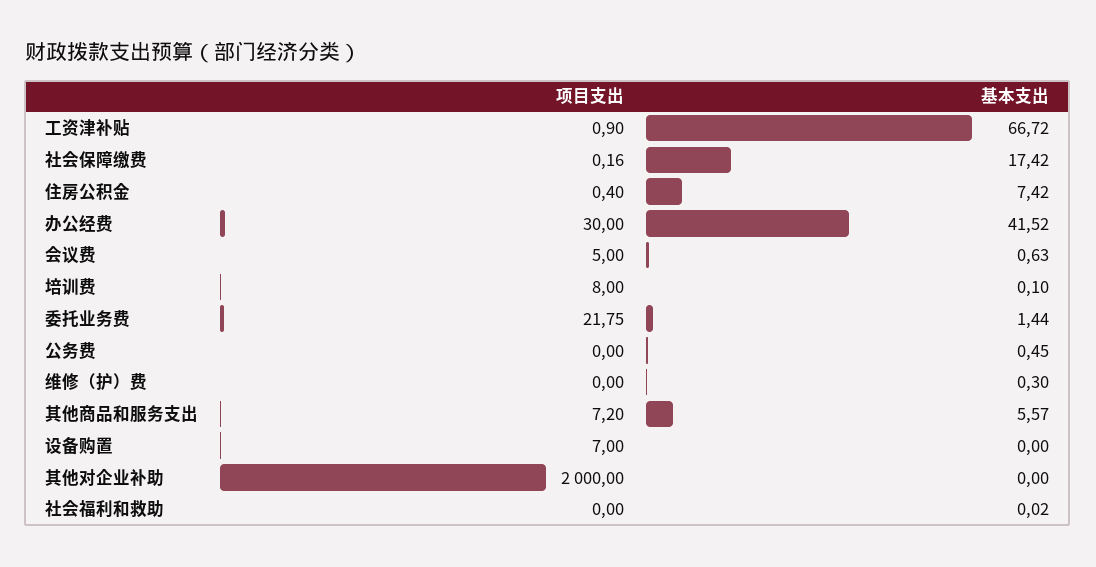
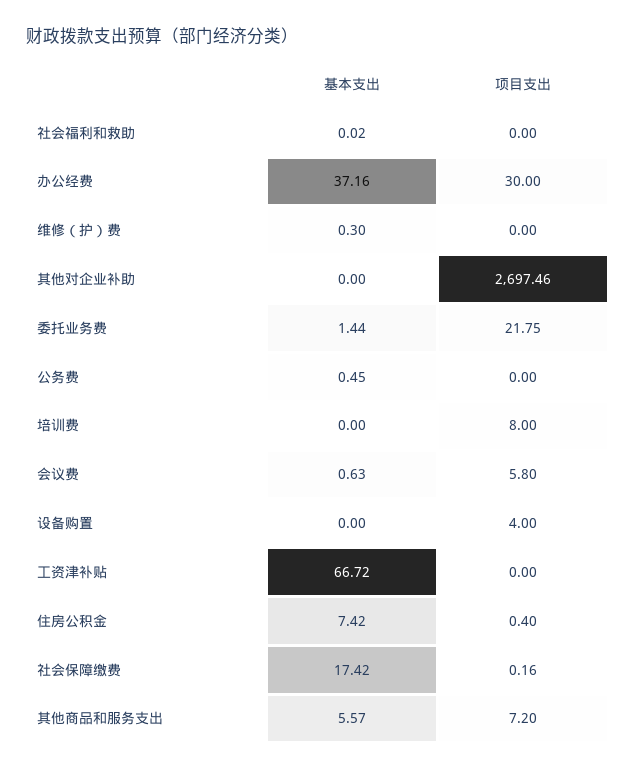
  {
    "项目支出": {
-     "工资津补贴": 0.9,
+     "工资津补贴": 0,
      "社会保障缴费": 0.16,
      "住房公积金": 0.4,
      "办公经费": 30,
-     "会议费": 5,
+     "会议费": 5.8,
      "培训费": 8,
      "委托业务费": 21.75,
      "公务费": 0,
      "维修（护）费": 0,
      "其他商品和服务支出": 7.2,
-     "设备购置": 7,
+     "设备购置": 4,
-     "其他对企业补助": 2000,
+     "其他对企业补助": 2697.46,
      "社会福利和救助": 0
    },
    "基本支出": {
      "工资津补贴": 66.72,
      "社会保障缴费": 17.42,
      "住房公积金": 7.42,
-     "办公经费": 41.52,
+     "办公经费": 37.16,
      "会议费": 0.63,
-     "培训费": 0.1,
+     "培训费": 0,
      "委托业务费": 1.44,
      "公务费": 0.45,
      "维修（护）费": 0.3,
      "其他商品和服务支出": 5.57,
      "设备购置": 0,
      "其他对企业补助": 0,
      "社会福利和救助": 0.02
    }
  }

